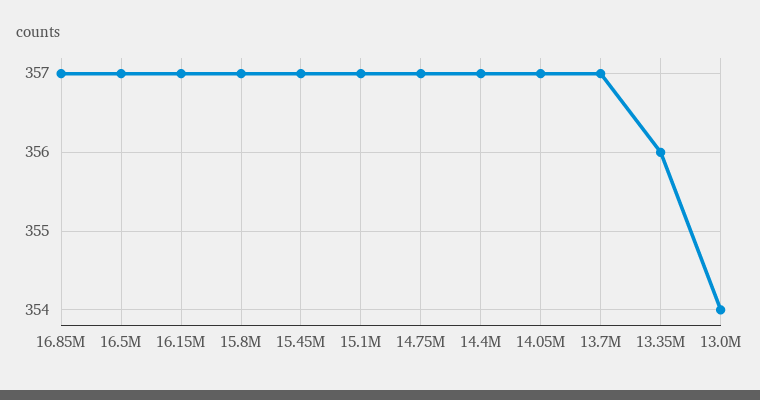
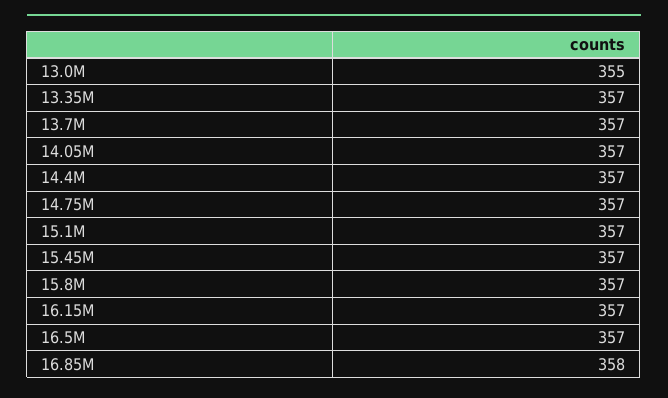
  {
-   "16.85M": 357,
+   "16.85M": 358,
    "16.5M": 357,
    "16.15M": 357,
    "15.8M": 357,
    "15.45M": 357,
    "15.1M": 357,
    "14.75M": 357,
    "14.4M": 357,
    "14.05M": 357,
    "13.7M": 357,
-   "13.35M": 356,
+   "13.35M": 357,
-   "13.0M": 354
+   "13.0M": 355
  }

